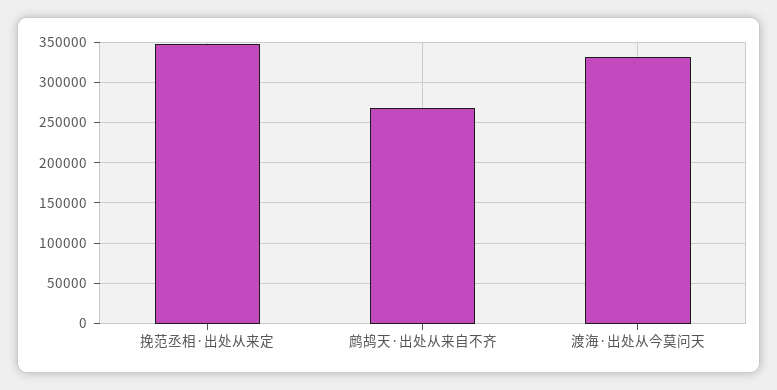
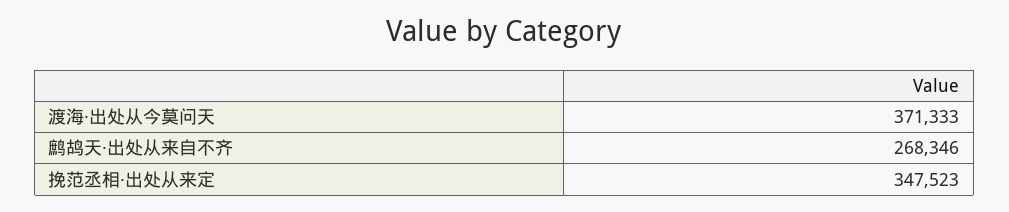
  {
    "挽范丞相·出处从来定": 347523,
    "鹧鸪天·出处从来自不齐": 268346,
-   "渡海·出处从今莫问天": 330000
+   "渡海·出处从今莫问天": 371333
  }

